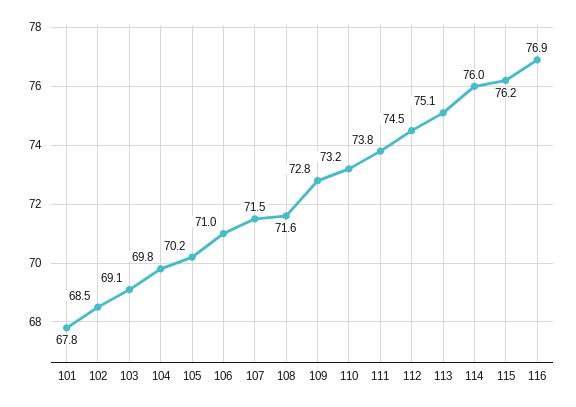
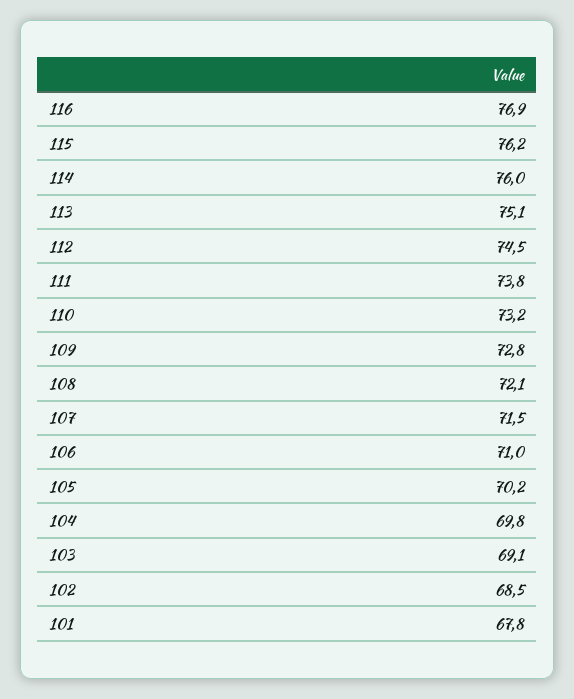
  {
    "101": 67.8,
    "102": 68.5,
    "103": 69.1,
    "104": 69.8,
    "105": 70.2,
    "106": 71,
    "107": 71.5,
-   "108": 71.6,
+   "108": 72.1,
    "109": 72.8,
    "110": 73.2,
    "111": 73.8,
    "112": 74.5,
    "113": 75.1,
    "114": 76,
    "115": 76.2,
    "116": 76.9
  }

